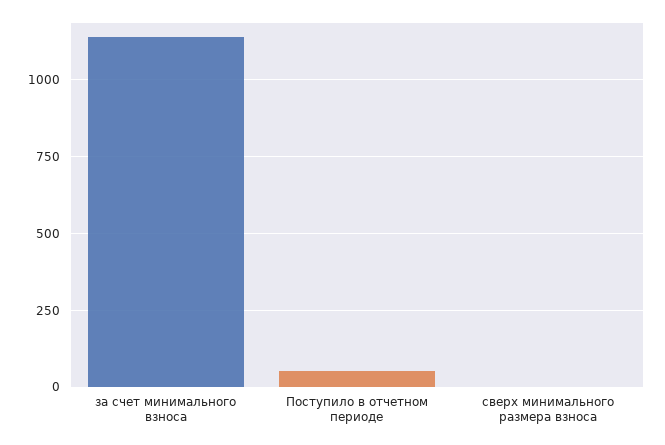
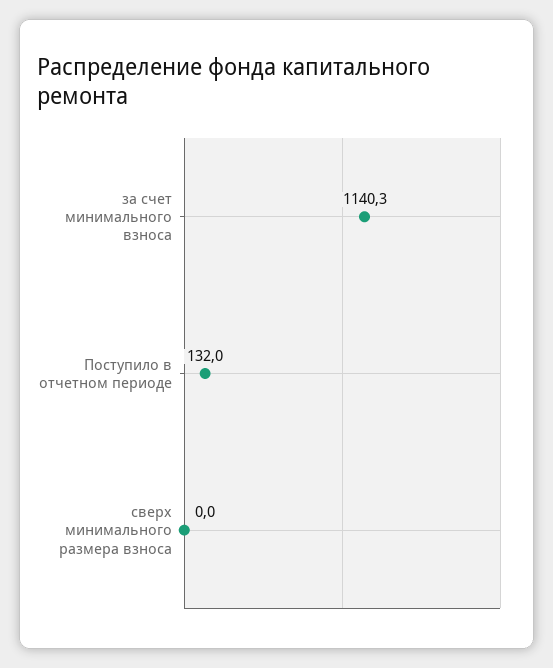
  {
    "за счет минимального взноса": 1140.3,
-   "Поступило в отчетном периоде": 50,
+   "Поступило в отчетном периоде": 132,
    "сверх минимального размера взноса": 0
  }

